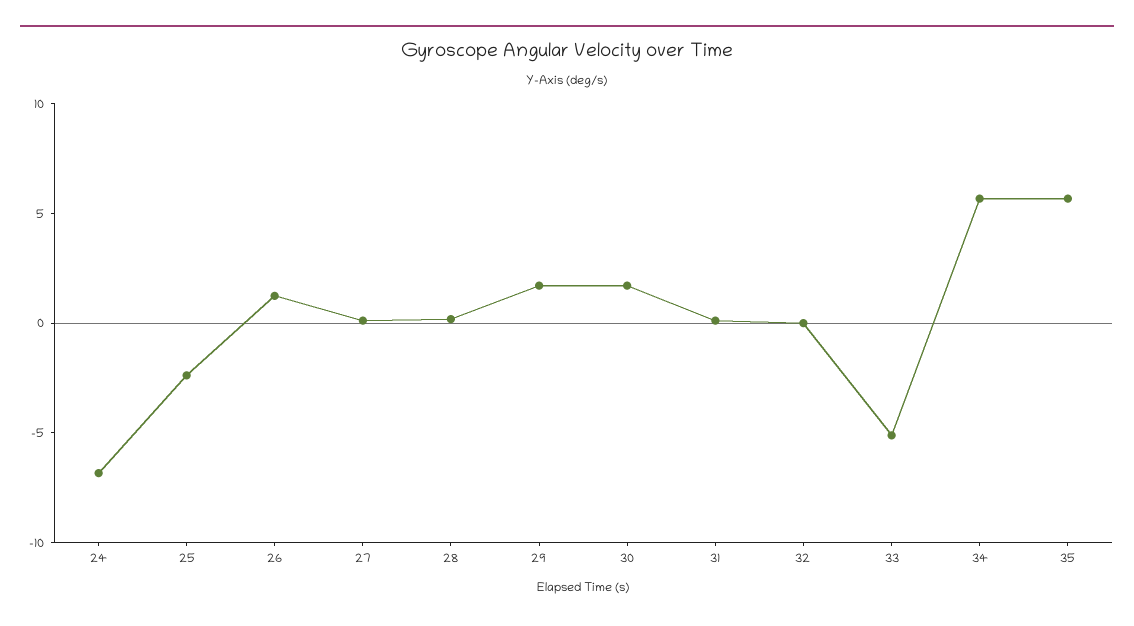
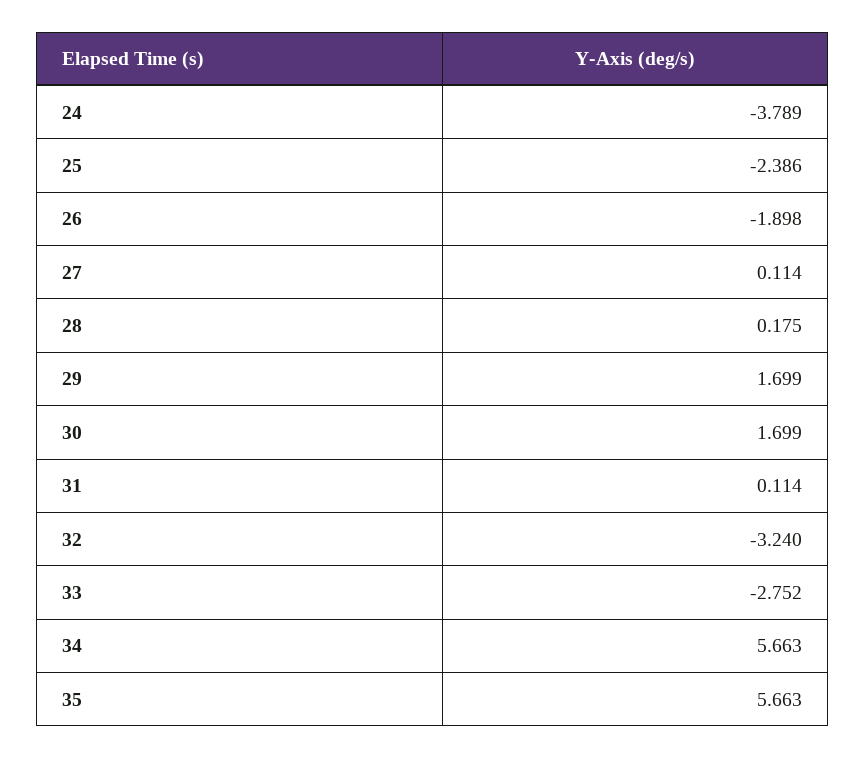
  {
-   "24": -7,
+   "24": -3.789,
    "25": -2.386,
-   "26": 1,
+   "26": -1.898,
    "27": 0.114,
    "28": 0.175,
    "29": 1.699,
    "30": 1.699,
    "31": 0.114,
-   "32": 0,
+   "32": -3.24,
-   "33": -5,
+   "33": -2.752,
    "34": 5.663,
    "35": 5.663
  }

